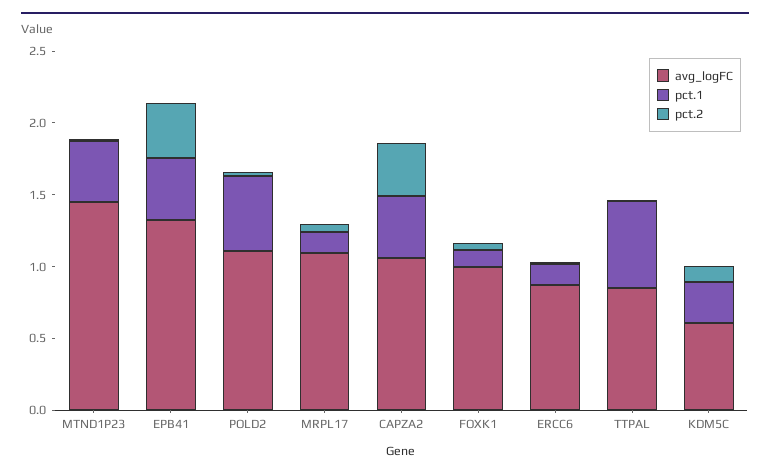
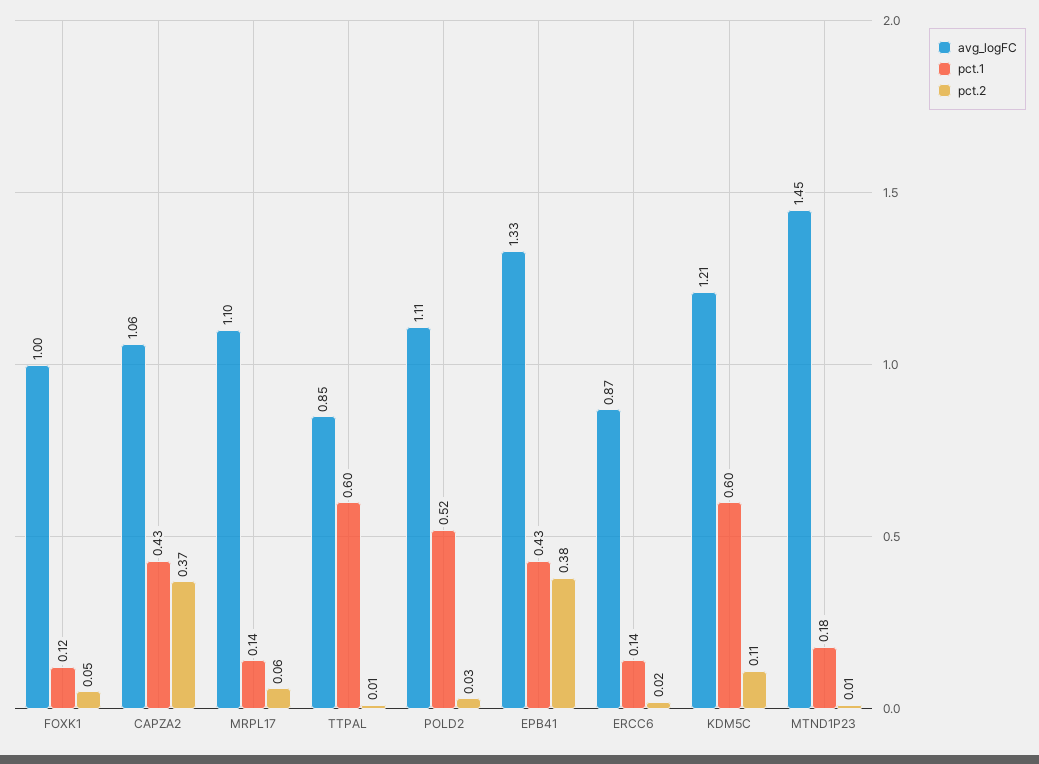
  {
    "avg_logFC": {
      "MTND1P23": 1.45,
      "EPB41": 1.33,
      "POLD2": 1.11,
      "MRPL17": 1.1,
      "CAPZA2": 1.06,
      "FOXK1": 1,
      "ERCC6": 0.87,
      "TTPAL": 0.85,
-     "KDM5C": 0.6
+     "KDM5C": 1.21
    },
    "pct.1": {
-     "MTND1P23": 0.4,
+     "MTND1P23": 0.18,
      "EPB41": 0.43,
      "POLD2": 0.52,
      "MRPL17": 0.14,
      "CAPZA2": 0.43,
      "FOXK1": 0.12,
      "ERCC6": 0.14,
      "TTPAL": 0.6,
-     "KDM5C": 0.3
+     "KDM5C": 0.6
    },
    "pct.2": {
      "MTND1P23": 0.01,
      "EPB41": 0.38,
      "POLD2": 0.03,
      "MRPL17": 0.06,
      "CAPZA2": 0.37,
      "FOXK1": 0.05,
      "ERCC6": 0.02,
      "TTPAL": 0.01,
      "KDM5C": 0.11
    }
  }

